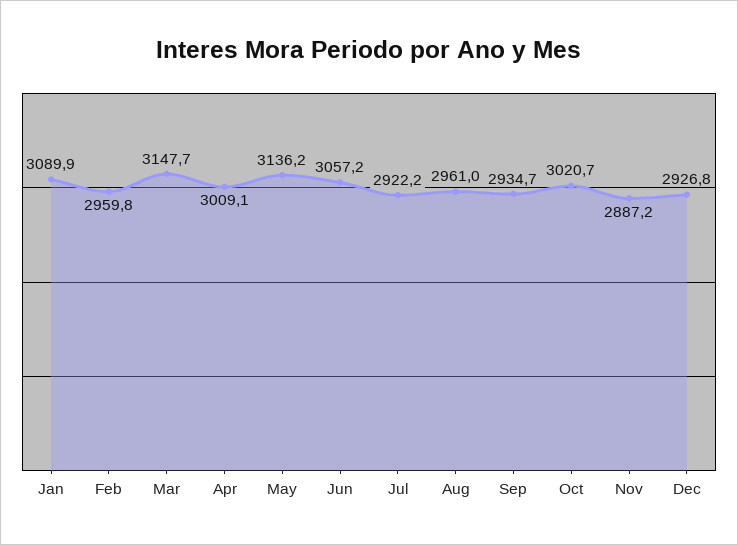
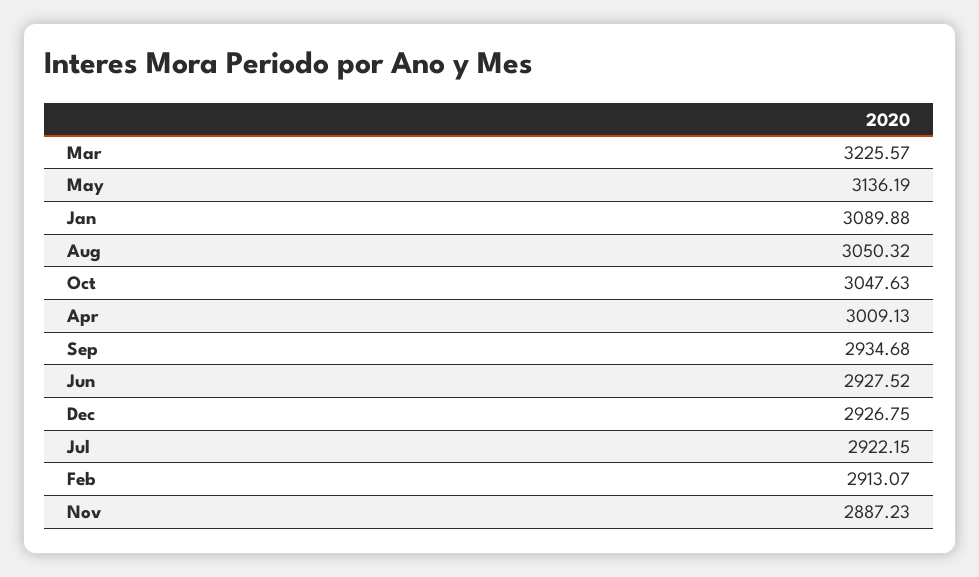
  {
    "Jan": 3089.88,
-   "Feb": 2959.8,
+   "Feb": 2913.07,
-   "Mar": 3147.7,
+   "Mar": 3225.57,
    "Apr": 3009.13,
    "May": 3136.19,
-   "Jun": 3057.2,
+   "Jun": 2927.52,
    "Jul": 2922.15,
-   "Aug": 2961,
+   "Aug": 3050.32,
    "Sep": 2934.68,
-   "Oct": 3020.7,
+   "Oct": 3047.63,
    "Nov": 2887.23,
    "Dec": 2926.75
  }

